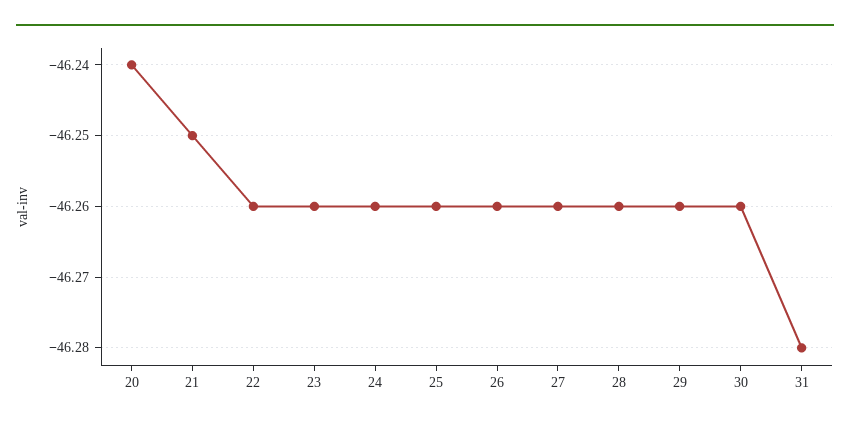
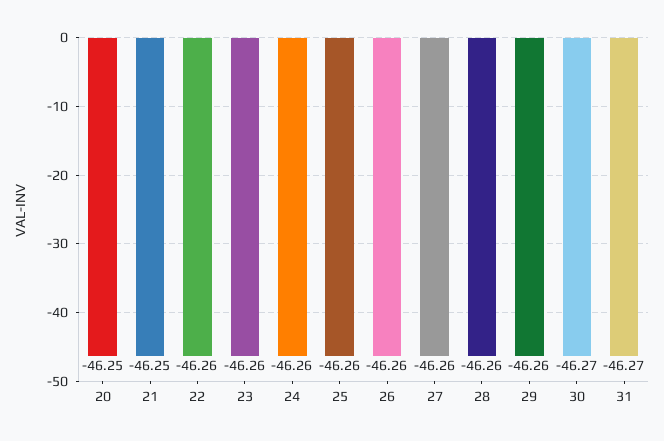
  {
-   "20": -46.24,
+   "20": -46.25,
    "21": -46.25,
    "22": -46.26,
    "23": -46.26,
    "24": -46.26,
    "25": -46.26,
    "26": -46.26,
    "27": -46.26,
    "28": -46.26,
    "29": -46.26,
-   "30": -46.26,
+   "30": -46.27,
-   "31": -46.28
+   "31": -46.27
  }

